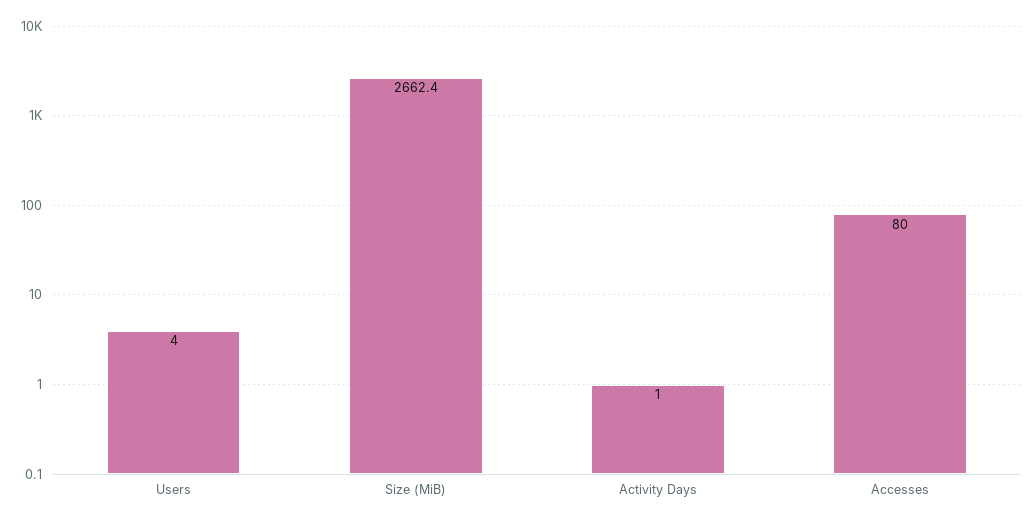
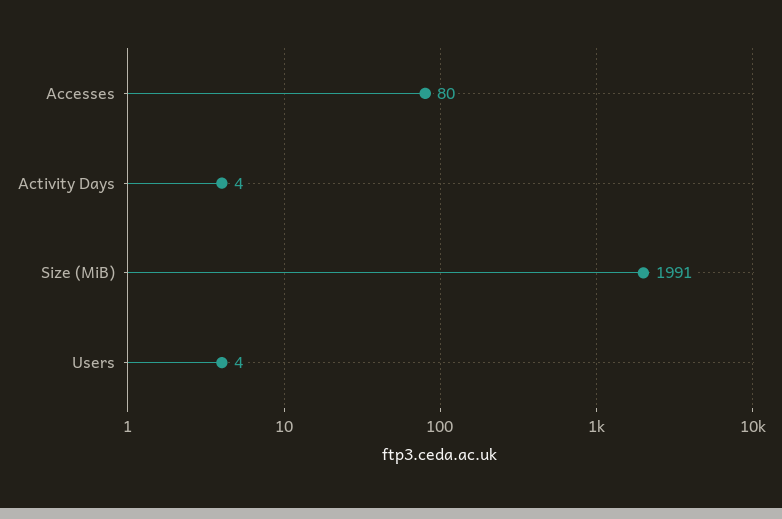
  {
    "Users": 4,
-   "Size (MiB)": 2662.4,
+   "Size (MiB)": 1991,
-   "Activity Days": 1,
+   "Activity Days": 4,
    "Accesses": 80
  }

